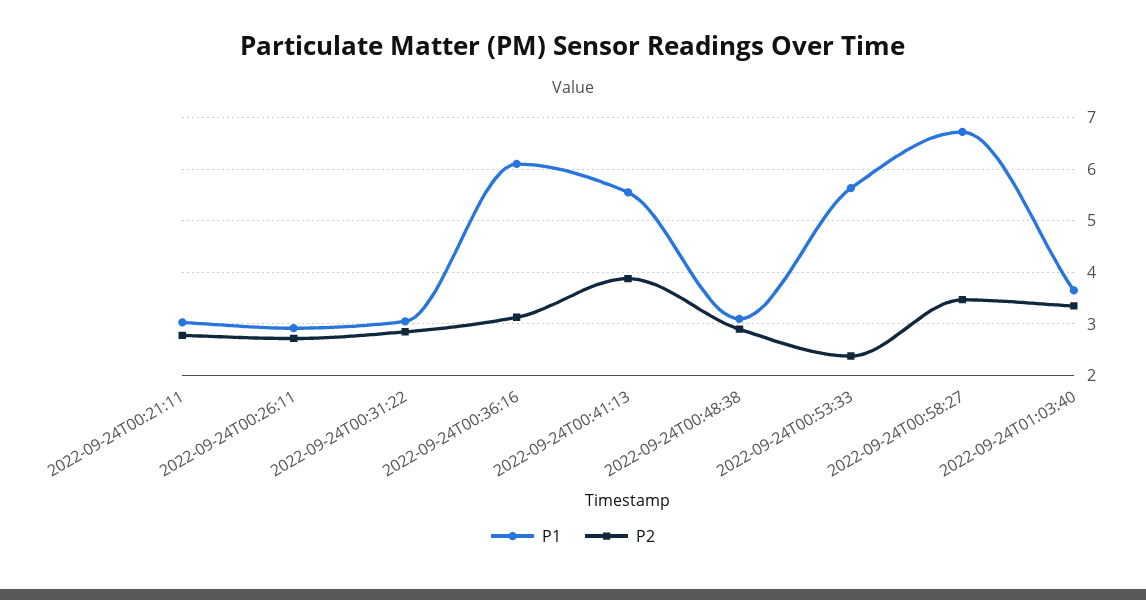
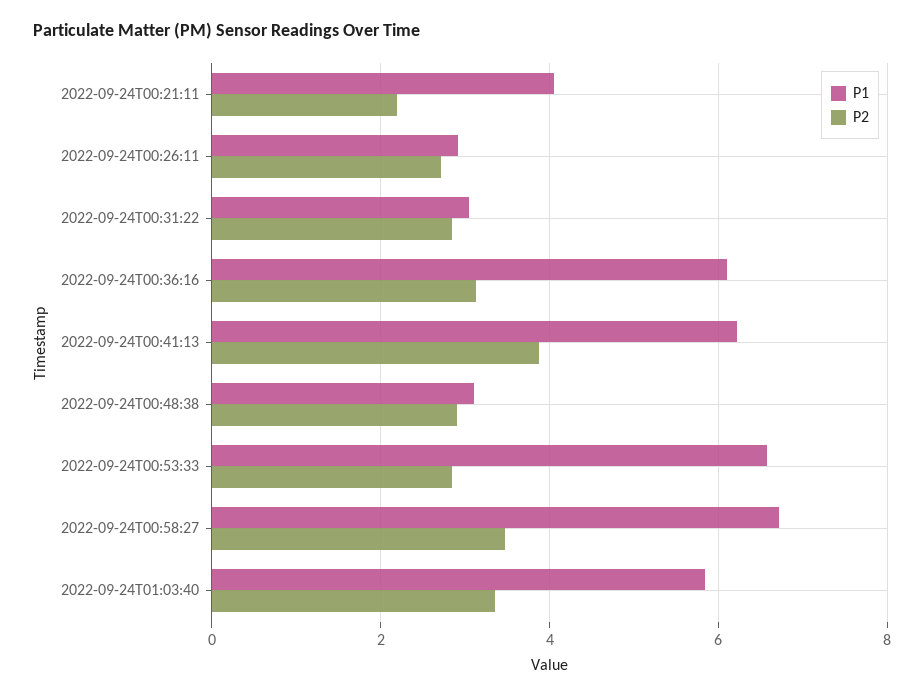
  {
    "P1": {
-     "2022-09-24T00:21:11": 3,
+     "2022-09-24T00:21:11": 4,
      "2022-09-24T00:26:11": 3,
      "2022-09-24T00:31:22": 3,
      "2022-09-24T00:36:16": 6.2,
-     "2022-09-24T00:41:13": 5.6,
+     "2022-09-24T00:41:13": 6.2,
      "2022-09-24T00:48:38": 3.2,
-     "2022-09-24T00:53:33": 5.6,
+     "2022-09-24T00:53:33": 6.6,
      "2022-09-24T00:58:27": 6.8,
-     "2022-09-24T01:03:40": 3.6
+     "2022-09-24T01:03:40": 5.8
    },
    "P2": {
-     "2022-09-24T00:21:11": 2.8,
+     "2022-09-24T00:21:11": 2.2,
      "2022-09-24T00:26:11": 2.8,
      "2022-09-24T00:31:22": 2.8,
      "2022-09-24T00:36:16": 3.2,
      "2022-09-24T00:41:13": 3.8,
      "2022-09-24T00:48:38": 3,
-     "2022-09-24T00:53:33": 2.4,
+     "2022-09-24T00:53:33": 2.8,
      "2022-09-24T00:58:27": 3.4,
      "2022-09-24T01:03:40": 3.4
    }
  }

